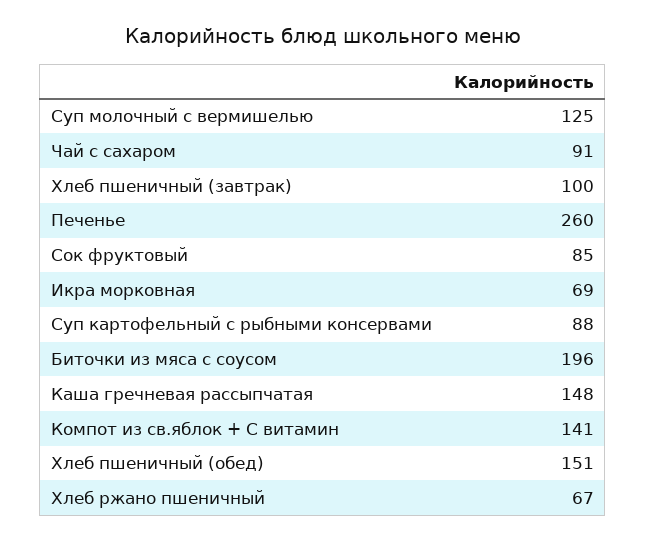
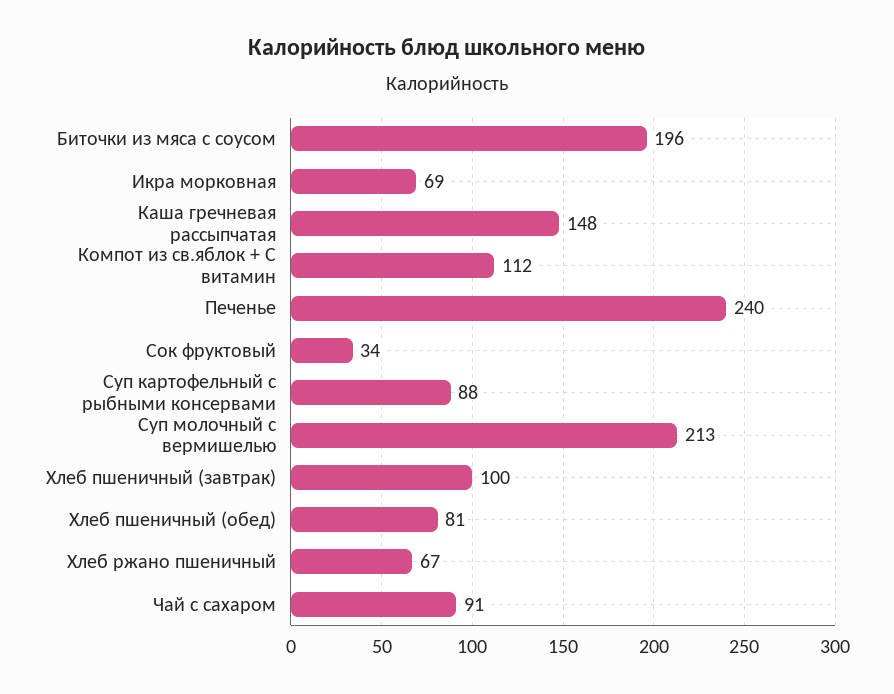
  {
-   "Суп молочный с вермишелью": 125,
+   "Суп молочный с вермишелью": 213,
    "Чай с сахаром": 91,
    "Хлеб пшеничный (завтрак)": 100,
-   "Печенье": 260,
+   "Печенье": 240,
-   "Сок фруктовый": 85,
+   "Сок фруктовый": 34,
    "Икра морковная": 69,
    "Суп картофельный с рыбными консервами": 88,
    "Биточки из мяса с соусом": 196,
    "Каша гречневая рассыпчатая": 148,
-   "Компот из св.яблок + С витамин": 141,
+   "Компот из св.яблок + С витамин": 112,
-   "Хлеб пшеничный (обед)": 151,
+   "Хлеб пшеничный (обед)": 81,
    "Хлеб ржано пшеничный": 67
  }

